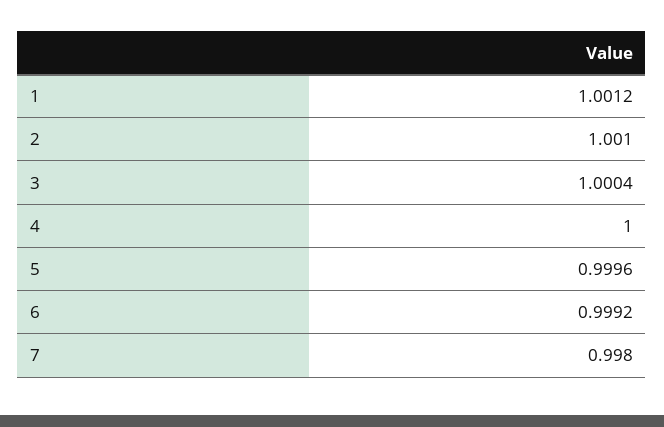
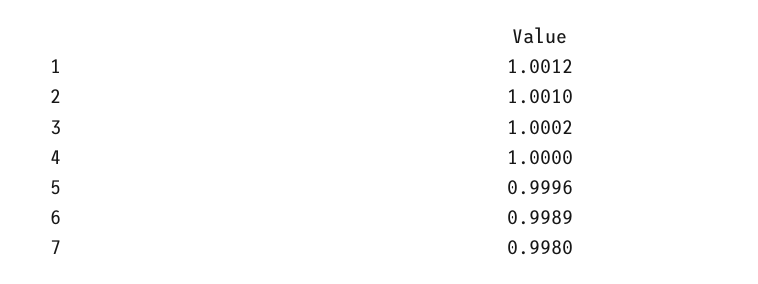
  {
    "1": 1.0012,
    "2": 1.001,
-   "3": 1.0004,
+   "3": 1.0002,
    "4": 1,
    "5": 0.9996,
-   "6": 0.9992,
+   "6": 0.9989,
    "7": 0.998
  }

